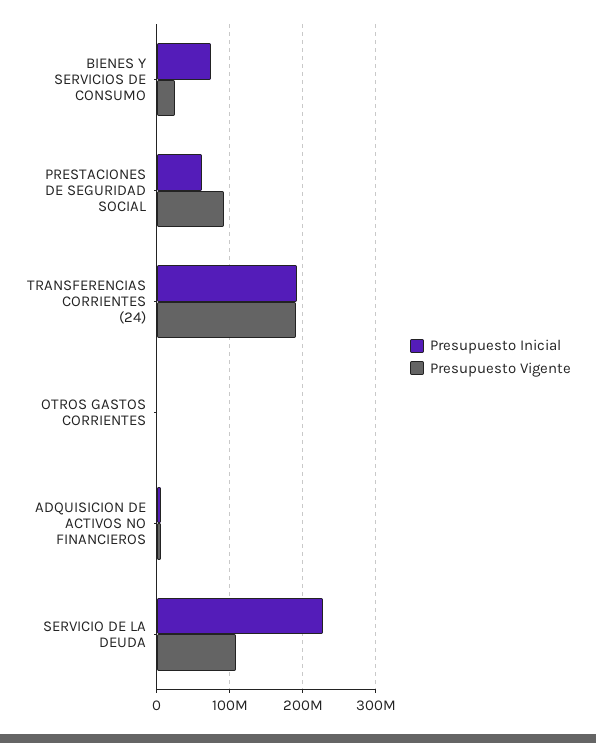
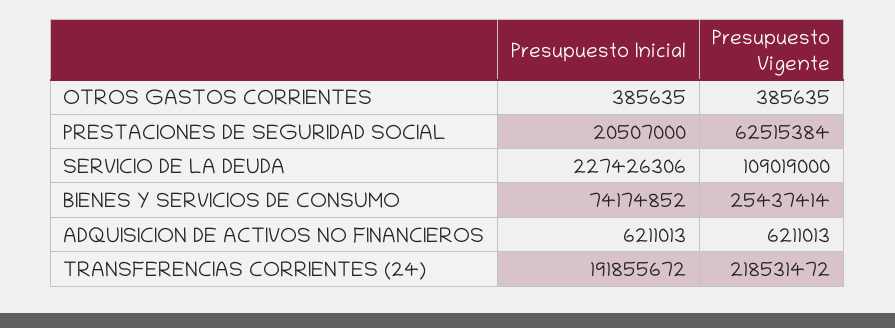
  {
    "Presupuesto Inicial": {
      "BIENES Y SERVICIOS DE CONSUMO": 74174852,
-     "PRESTACIONES DE SEGURIDAD SOCIAL": 60000000,
+     "PRESTACIONES DE SEGURIDAD SOCIAL": 20507000,
      "TRANSFERENCIAS CORRIENTES (24)": 191855672,
      "OTROS GASTOS CORRIENTES": 385635,
      "ADQUISICION DE ACTIVOS NO FINANCIEROS": 6211013,
      "SERVICIO DE LA DEUDA": 227426306
    },
    "Presupuesto Vigente": {
      "BIENES Y SERVICIOS DE CONSUMO": 25437414,
-     "PRESTACIONES DE SEGURIDAD SOCIAL": 90000000,
+     "PRESTACIONES DE SEGURIDAD SOCIAL": 62515384,
-     "TRANSFERENCIAS CORRIENTES (24)": 190000000,
+     "TRANSFERENCIAS CORRIENTES (24)": 218531472,
      "OTROS GASTOS CORRIENTES": 385635,
      "ADQUISICION DE ACTIVOS NO FINANCIEROS": 6211013,
      "SERVICIO DE LA DEUDA": 109019000
    }
  }

